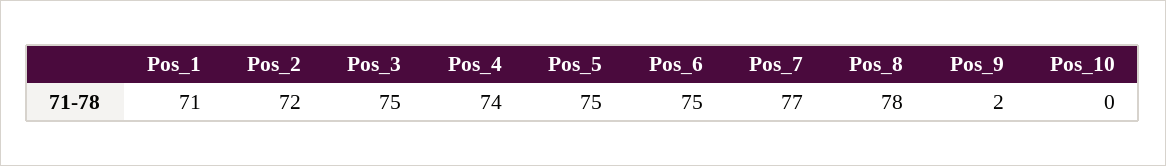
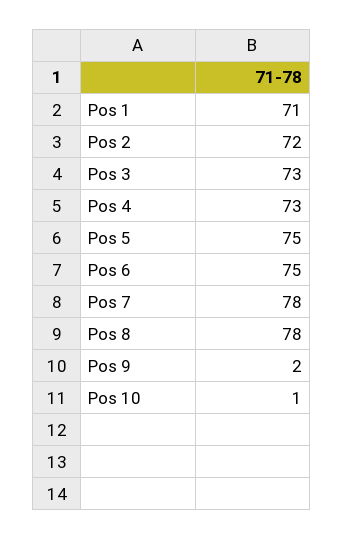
  {
    "Pos_1": 71,
    "Pos_2": 72,
-   "Pos_3": 75,
+   "Pos_3": 73,
-   "Pos_4": 74,
+   "Pos_4": 73,
    "Pos_5": 75,
    "Pos_6": 75,
-   "Pos_7": 77,
+   "Pos_7": 78,
    "Pos_8": 78,
    "Pos_9": 2,
-   "Pos_10": 0
+   "Pos_10": 1
  }

